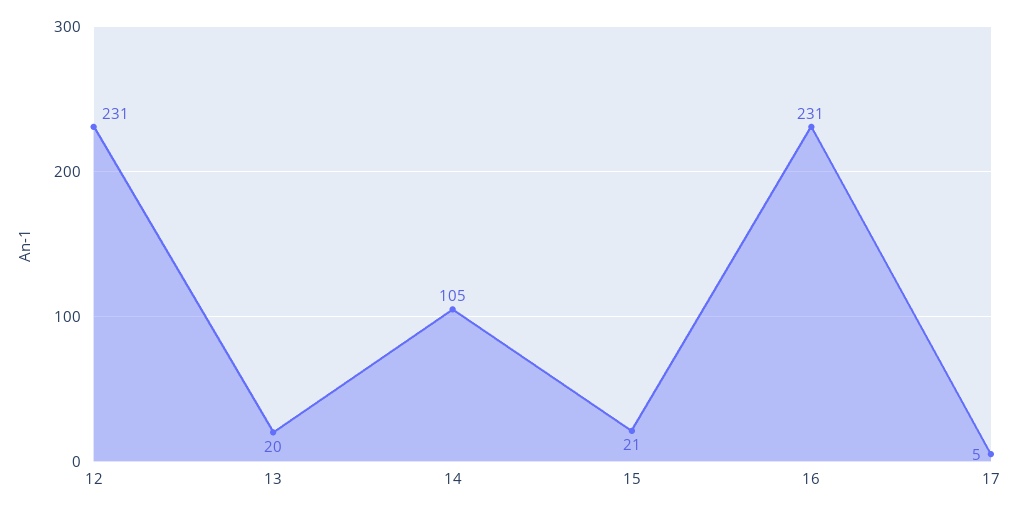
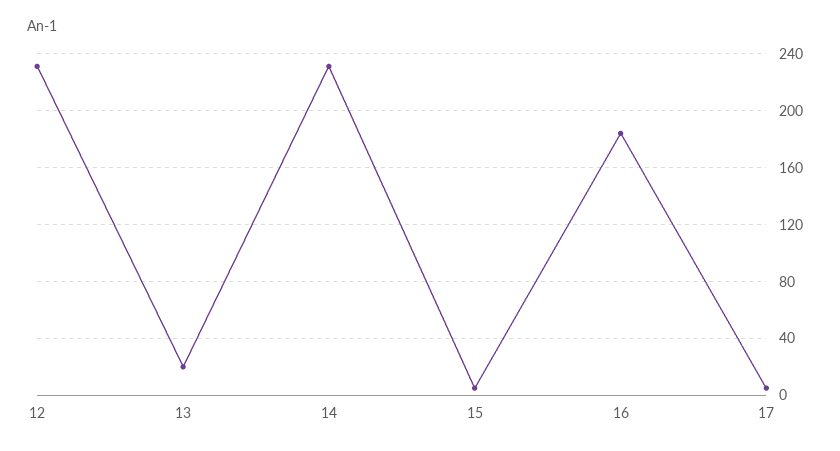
  {
    "12": 231,
    "13": 20,
-   "14": 105,
+   "14": 230,
-   "15": 21,
+   "15": 5,
-   "16": 231,
+   "16": 185,
    "17": 5
  }

